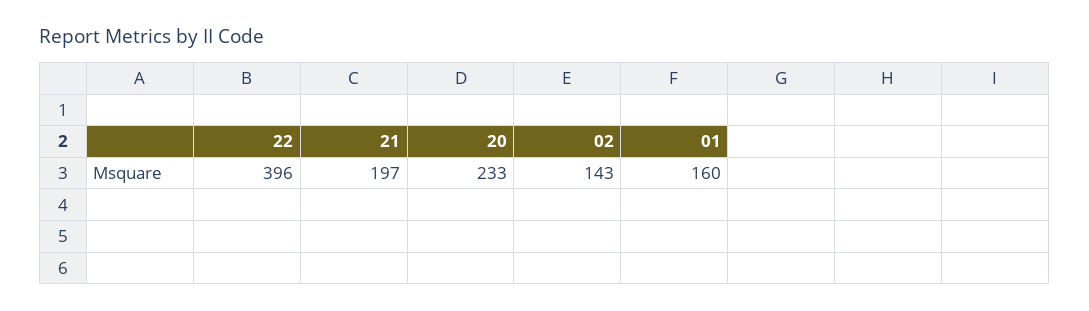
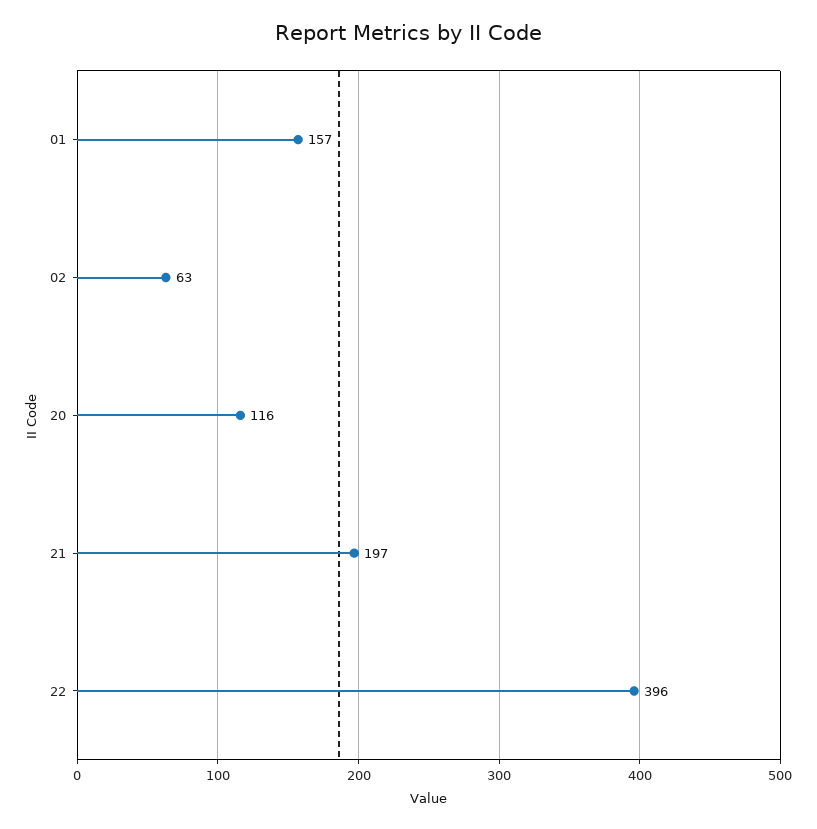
  {
    "22": 396,
    "21": 197,
-   "20": 233,
+   "20": 116,
-   "02": 143,
+   "02": 63,
-   "01": 160
+   "01": 157
  }

